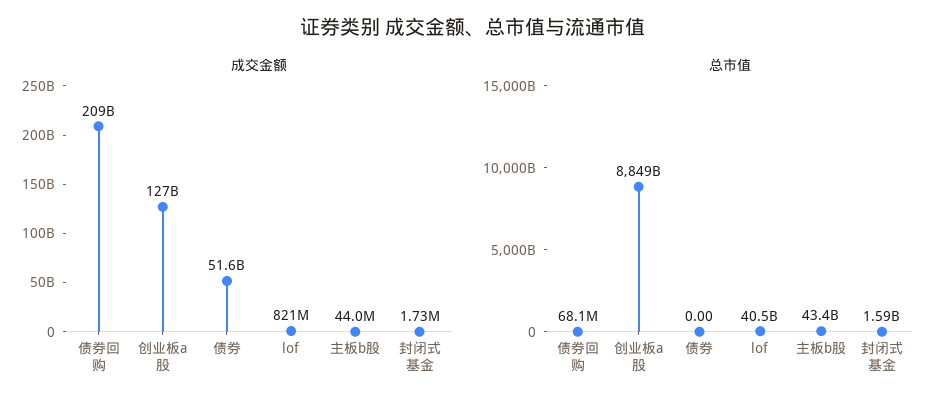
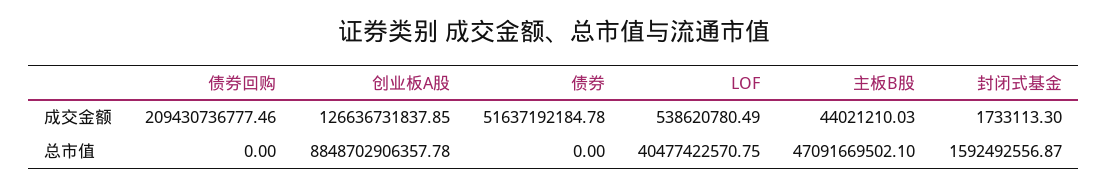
  {
    "成交金额": {
      "债券回购": 209430736777.46,
      "创业板a股": 126636731837.85,
      "债券": 51637192184.78,
-     "lof": 821000000,
+     "lof": 538620780.49,
      "主板b股": 44021210.03,
      "封闭式基金": 1733113.3
    },
    "总市值": {
-     "债券回购": 68100000,
+     "债券回购": 0,
      "创业板a股": 8848702906357.78,
      "债券": 0,
      "lof": 40477422570.75,
-     "主板b股": 43400000000,
+     "主板b股": 47091669502.1,
      "封闭式基金": 1592492556.87
    }
  }

